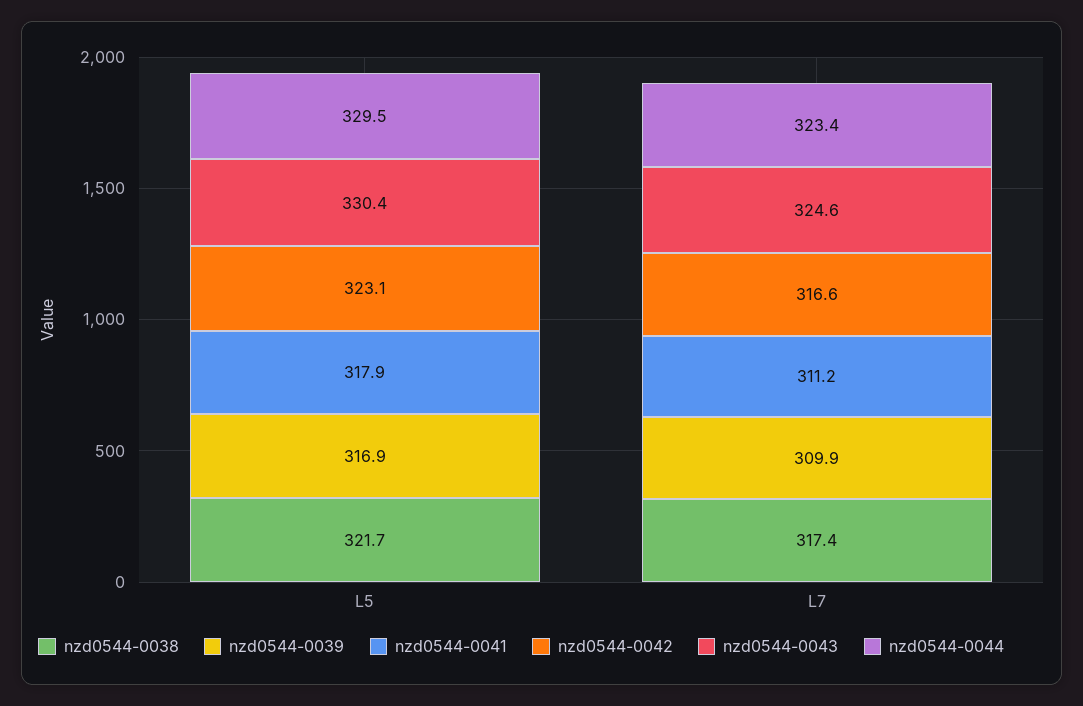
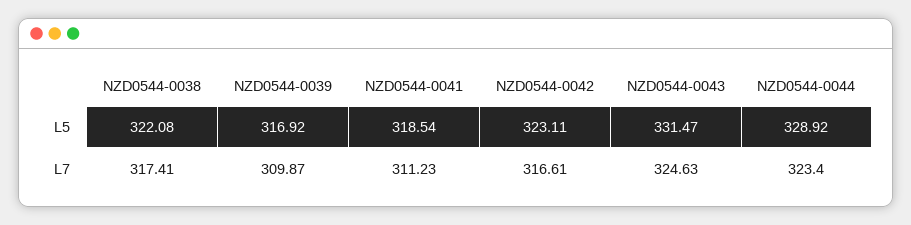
  {
    "nzd0544-0038": {
-     "L5": 321.7,
+     "L5": 322.08,
      "L7": 317.41
    },
    "nzd0544-0039": {
      "L5": 316.92,
      "L7": 309.87
    },
    "nzd0544-0041": {
-     "L5": 317.9,
+     "L5": 318.54,
      "L7": 311.23
    },
    "nzd0544-0042": {
      "L5": 323.11,
      "L7": 316.61
    },
    "nzd0544-0043": {
-     "L5": 330.4,
+     "L5": 331.47,
      "L7": 324.63
    },
    "nzd0544-0044": {
-     "L5": 329.5,
+     "L5": 328.92,
      "L7": 323.4
    }
  }

